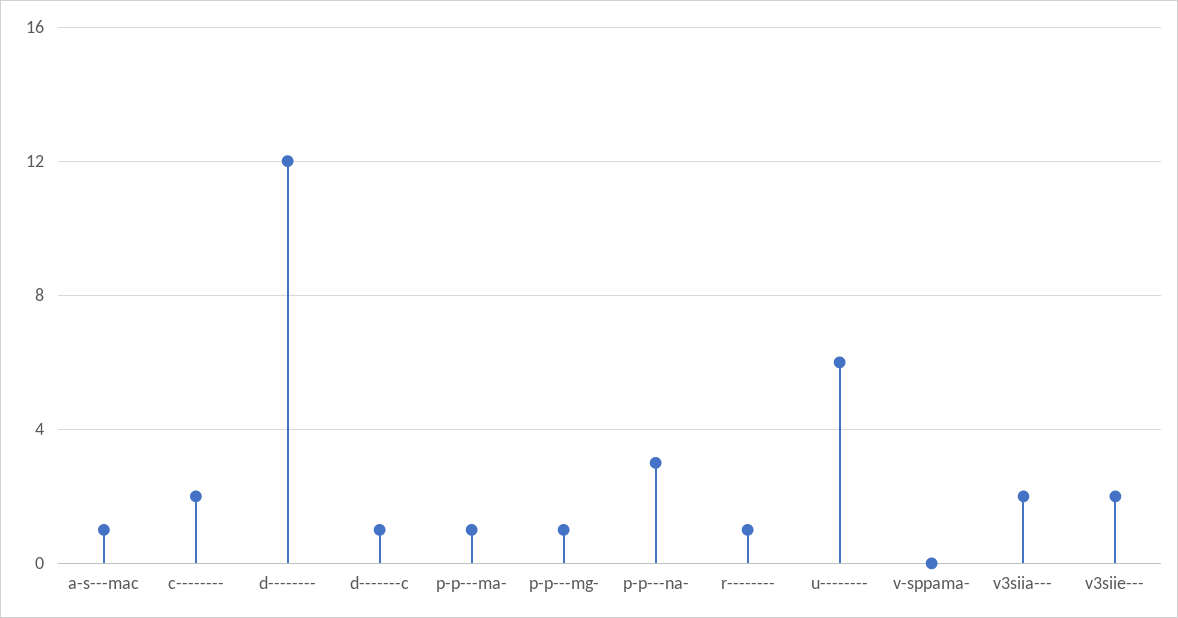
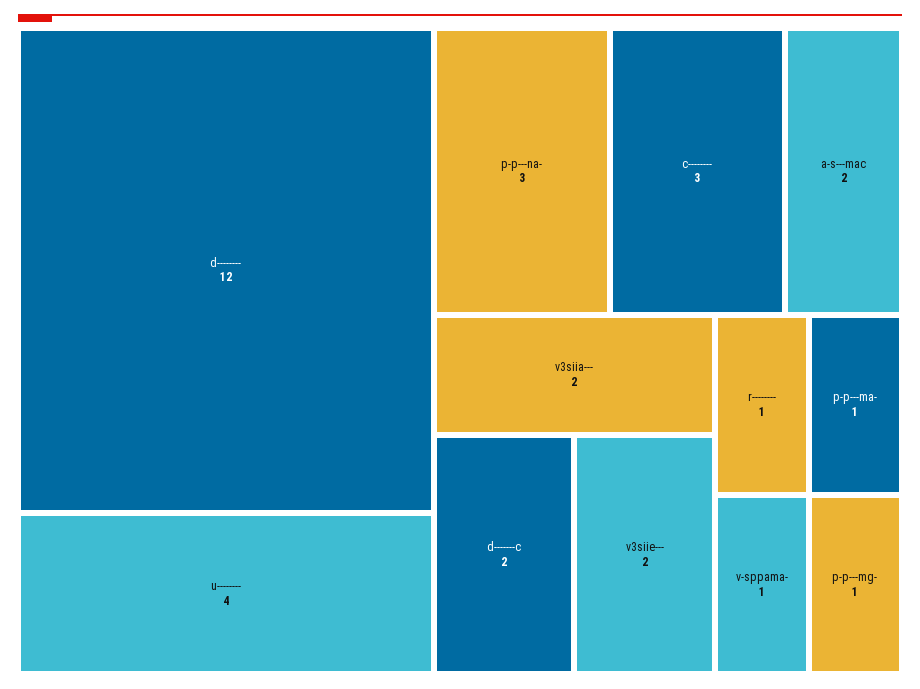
  {
-   "a-s---mac": 1,
+   "a-s---mac": 2,
-   "c--------": 2,
+   "c--------": 3,
    "d--------": 12,
-   "d-------c": 1,
+   "d-------c": 2,
    "p-p---ma-": 1,
    "p-p---mg-": 1,
    "p-p---na-": 3,
    "r--------": 1,
-   "u--------": 6,
+   "u--------": 4,
-   "v-sppama-": 0,
+   "v-sppama-": 1,
    "v3siia---": 2,
    "v3siie---": 2
  }

